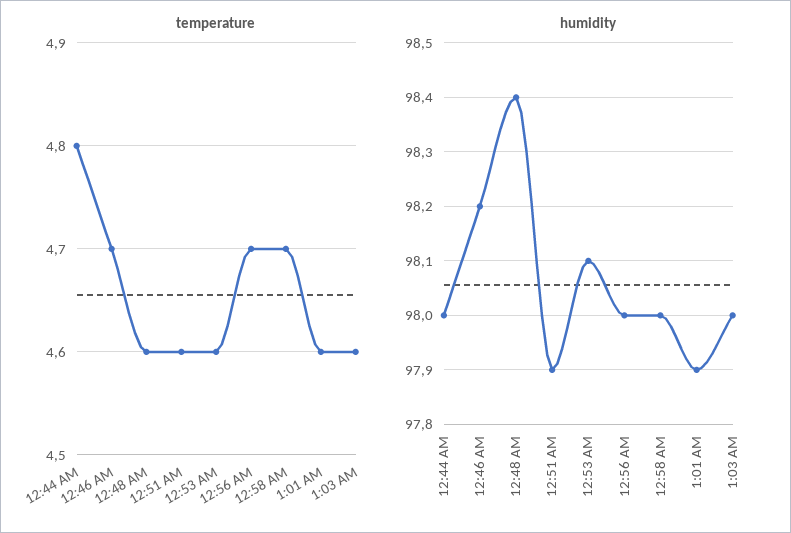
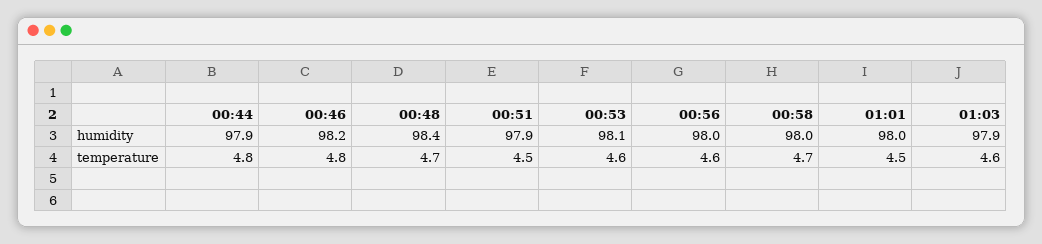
  {
    "temperature": {
      "12:44 AM": 4.8,
-     "12:46 AM": 4.7,
+     "12:46 AM": 4.8,
-     "12:48 AM": 4.6,
+     "12:48 AM": 4.7,
-     "12:51 AM": 4.6,
+     "12:51 AM": 4.5,
      "12:53 AM": 4.6,
-     "12:56 AM": 4.7,
+     "12:56 AM": 4.6,
      "12:58 AM": 4.7,
-     "1:01 AM": 4.6,
+     "1:01 AM": 4.5,
      "1:03 AM": 4.6
    },
    "humidity": {
-     "12:44 AM": 98,
+     "12:44 AM": 97.9,
      "12:46 AM": 98.2,
      "12:48 AM": 98.4,
      "12:51 AM": 97.9,
      "12:53 AM": 98.1,
      "12:56 AM": 98,
      "12:58 AM": 98,
-     "1:01 AM": 97.9,
+     "1:01 AM": 98,
-     "1:03 AM": 98
+     "1:03 AM": 97.9
    }
  }

